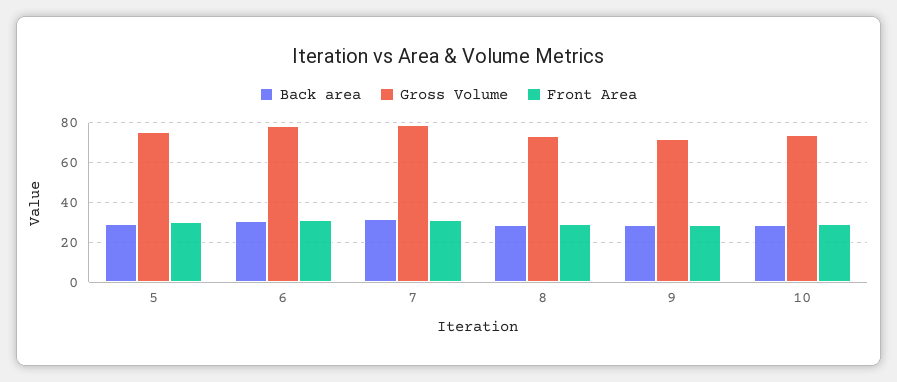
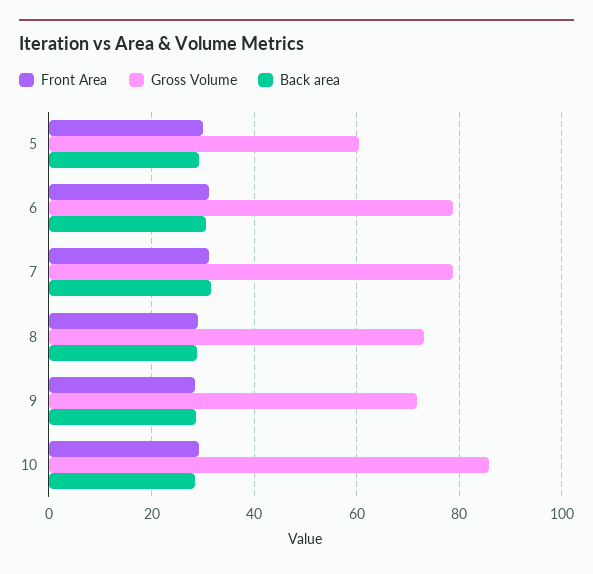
  {
    "Back area": {
      "5": 30,
      "6": 30,
      "7": 32,
      "8": 28,
      "9": 28,
      "10": 28
    },
    "Gross Volume": {
-     "5": 75,
+     "5": 60,
      "6": 78,
      "7": 78,
      "8": 74,
      "9": 72,
-     "10": 75
+     "10": 86
    },
    "Front Area": {
      "5": 30,
      "6": 32,
      "7": 32,
      "8": 30,
      "9": 28,
      "10": 30
    }
  }

